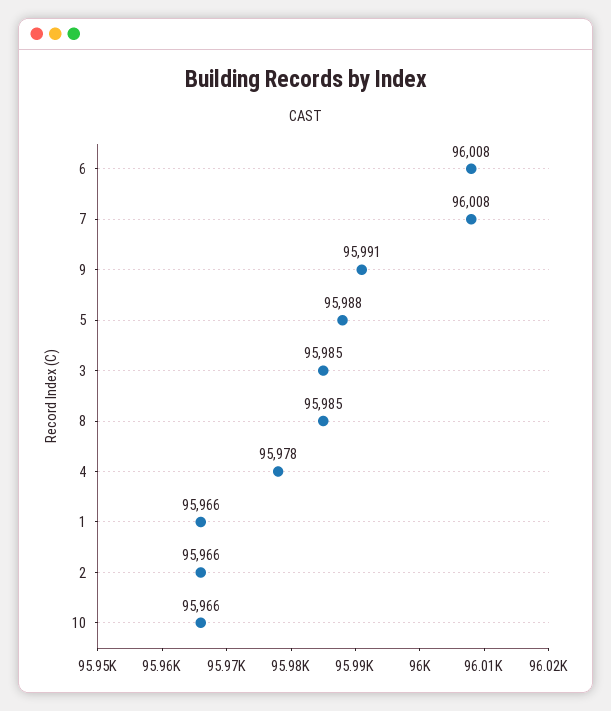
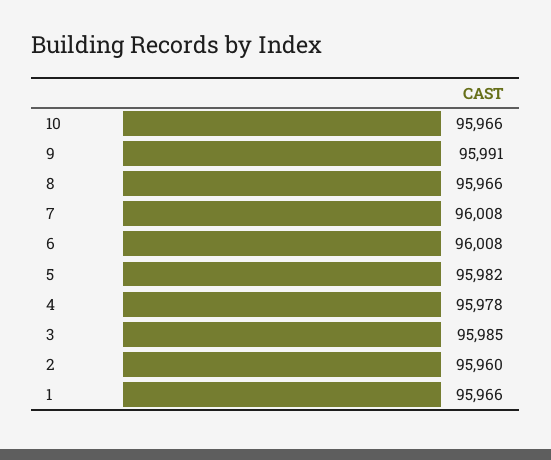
  {
    "6": 96008,
    "7": 96008,
    "9": 95991,
-   "5": 95988,
+   "5": 95982,
    "3": 95985,
-   "8": 95985,
+   "8": 95966,
    "4": 95978,
    "1": 95966,
-   "2": 95966,
+   "2": 95960,
    "10": 95966
  }

